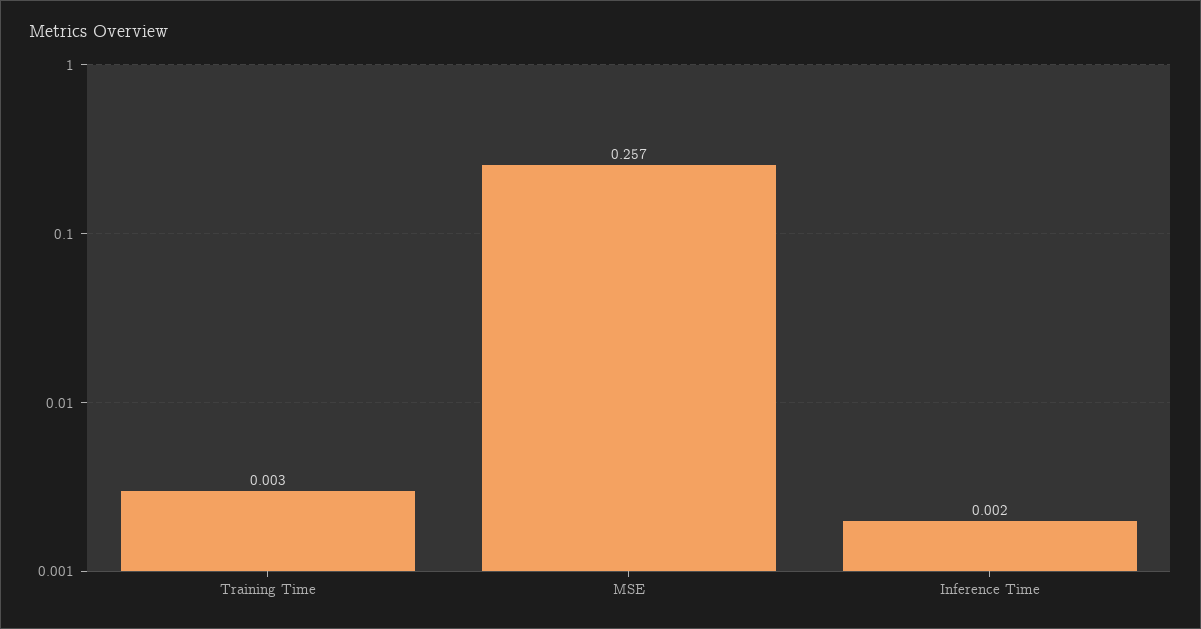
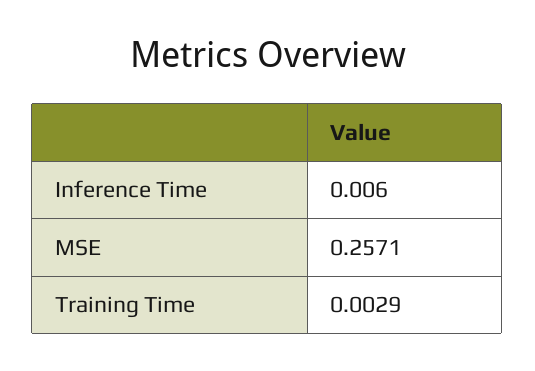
  {
    "Training Time": 0.0029,
    "MSE": 0.2571,
-   "Inference Time": 0.002
+   "Inference Time": 0.006
  }

